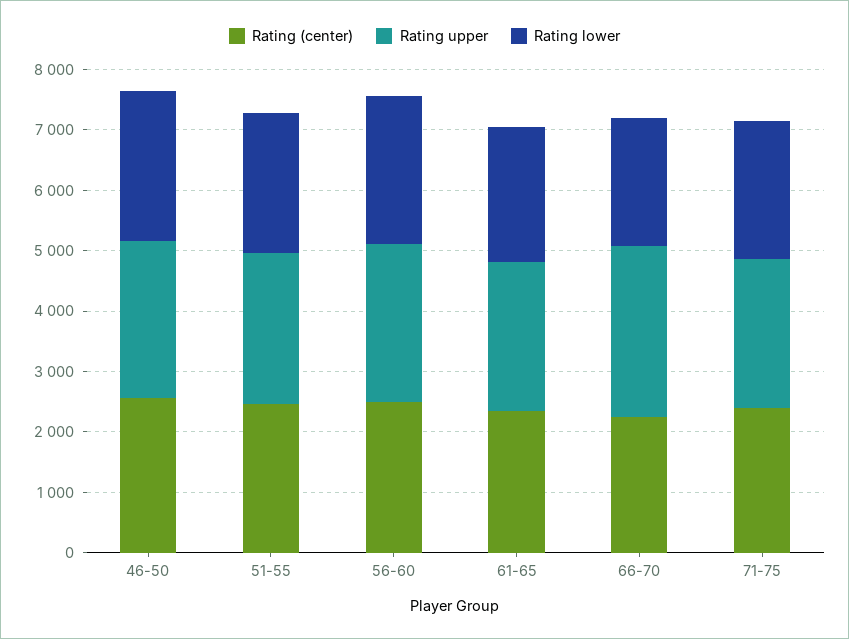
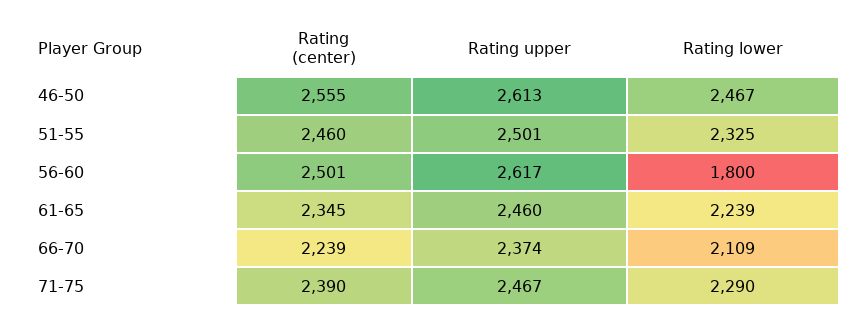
  {
    "Rating (center)": {
      "46-50": 2555,
      "51-55": 2460,
      "56-60": 2501,
      "61-65": 2345,
      "66-70": 2239,
      "71-75": 2390
    },
    "Rating upper": {
      "46-50": 2613,
      "51-55": 2501,
      "56-60": 2617,
      "61-65": 2460,
-     "66-70": 2800,
+     "66-70": 2374,
      "71-75": 2467
    },
    "Rating lower": {
      "46-50": 2467,
      "51-55": 2325,
-     "56-60": 2400,
+     "56-60": 1800,
      "61-65": 2239,
      "66-70": 2109,
      "71-75": 2290
    }
  }

